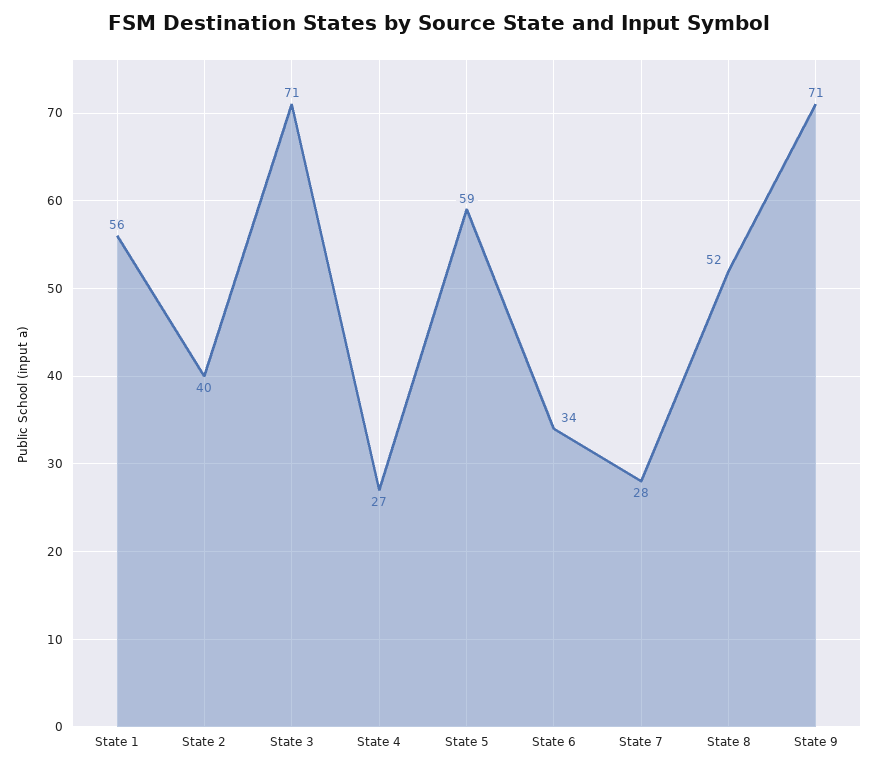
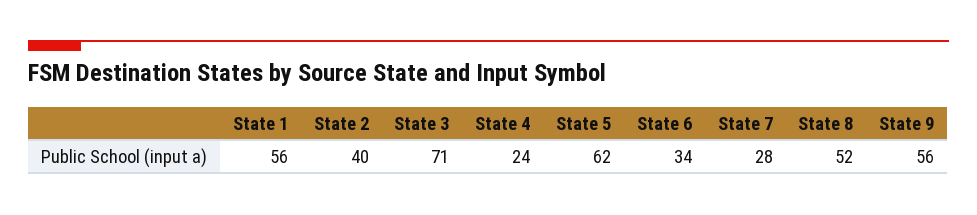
  {
    "State 1": 56,
    "State 2": 40,
    "State 3": 71,
-   "State 4": 27,
+   "State 4": 24,
-   "State 5": 59,
+   "State 5": 62,
    "State 6": 34,
    "State 7": 28,
    "State 8": 52,
-   "State 9": 71
+   "State 9": 56
  }

